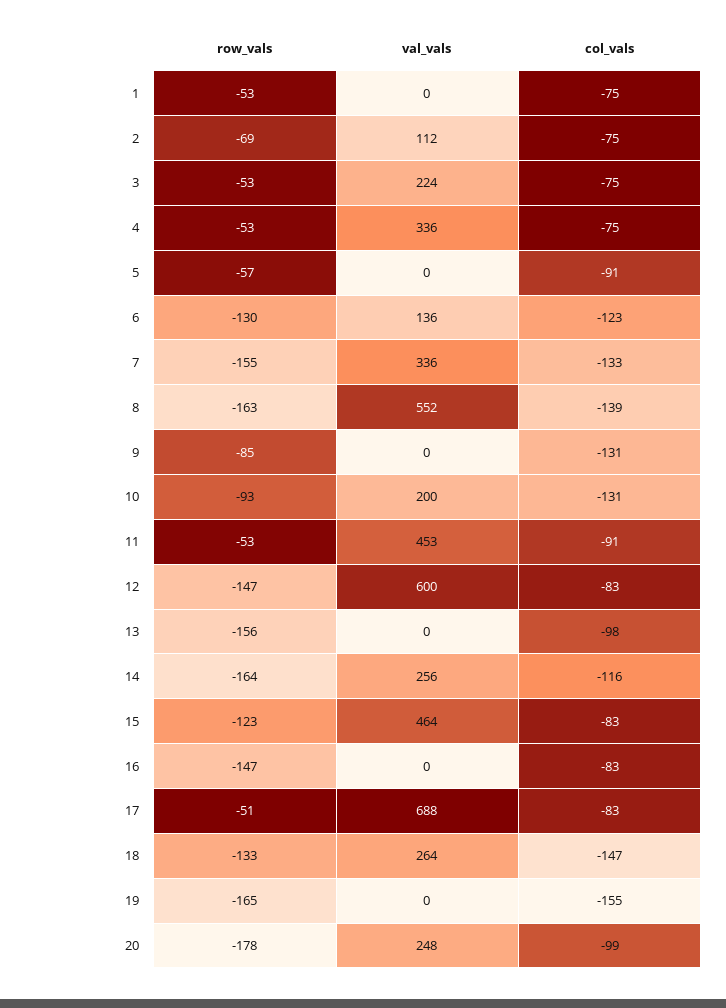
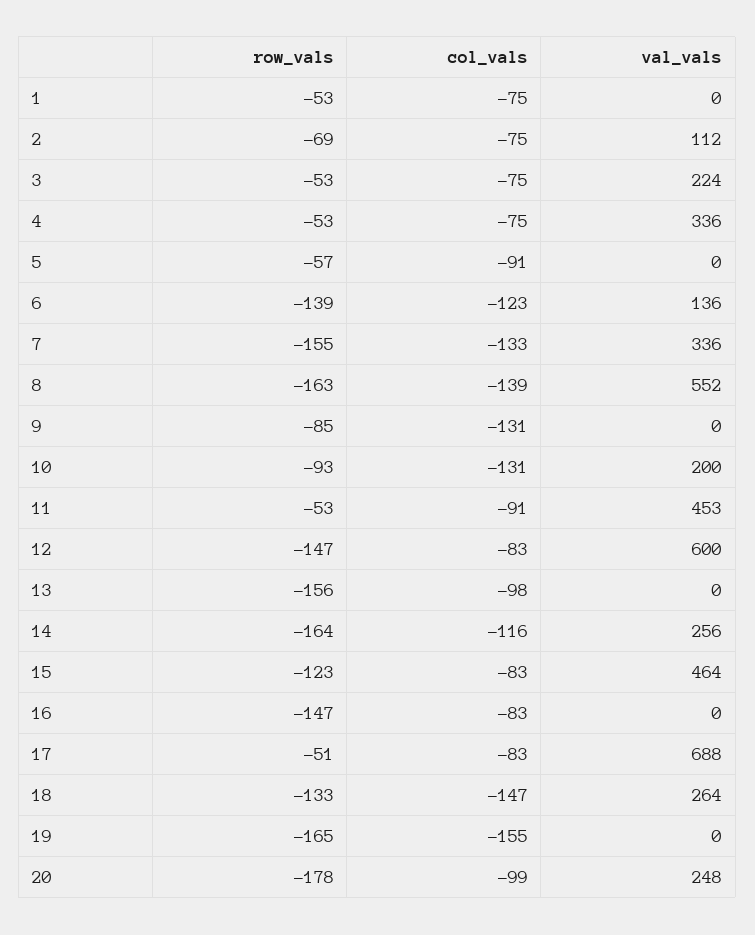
  {
    "row_vals": {
      "1": -53,
      "2": -69,
      "3": -53,
      "4": -53,
      "5": -57,
-     "6": -130,
+     "6": -139,
      "7": -155,
      "8": -163,
      "9": -85,
      "10": -93,
      "11": -53,
      "12": -147,
      "13": -156,
      "14": -164,
      "15": -123,
      "16": -147,
      "17": -51,
      "18": -133,
      "19": -165,
      "20": -178
    },
    "val_vals": {
      "1": 0,
      "2": 112,
      "3": 224,
      "4": 336,
      "5": 0,
      "6": 136,
      "7": 336,
      "8": 552,
      "9": 0,
      "10": 200,
      "11": 453,
      "12": 600,
      "13": 0,
      "14": 256,
      "15": 464,
      "16": 0,
      "17": 688,
      "18": 264,
      "19": 0,
      "20": 248
    },
    "col_vals": {
      "1": -75,
      "2": -75,
      "3": -75,
      "4": -75,
      "5": -91,
      "6": -123,
      "7": -133,
      "8": -139,
      "9": -131,
      "10": -131,
      "11": -91,
      "12": -83,
      "13": -98,
      "14": -116,
      "15": -83,
      "16": -83,
      "17": -83,
      "18": -147,
      "19": -155,
      "20": -99
    }
  }

